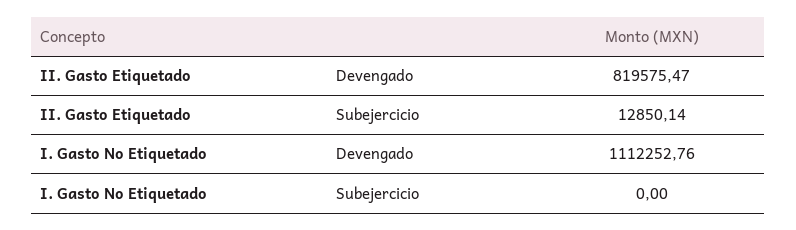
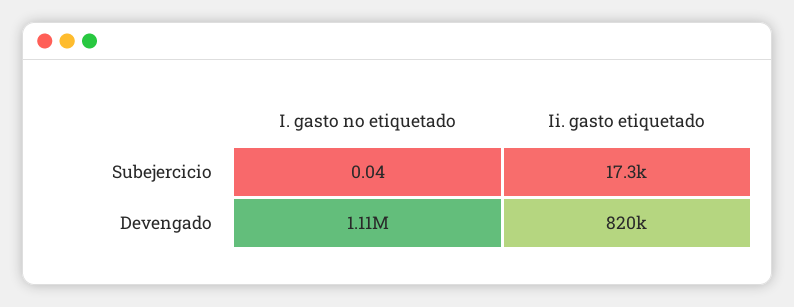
  {
    "II. Gasto Etiquetado": {
      "Devengado": 819575.47,
-     "Subejercicio": 12850.14
+     "Subejercicio": 17300
    },
    "I. Gasto No Etiquetado": {
      "Devengado": 1112252.76,
-     "Subejercicio": 0
+     "Subejercicio": 0.04
    }
  }

